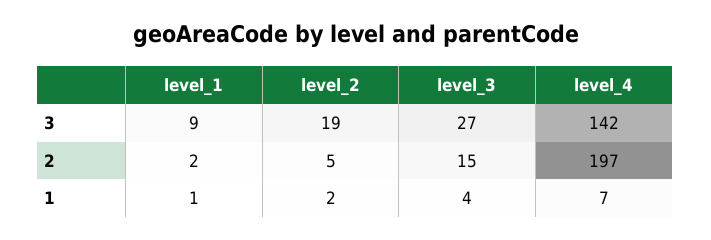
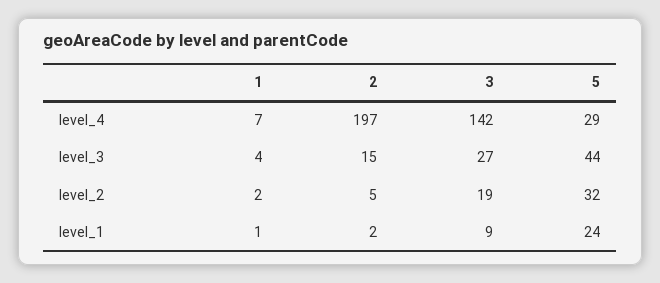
  {
    "level_1": {
      "3": 9,
      "2": 2,
-     "1": 1
+     "1": 1,
+     "5": 24
    },
    "level_2": {
      "3": 19,
      "2": 5,
-     "1": 2
+     "1": 2,
+     "5": 32
    },
    "level_3": {
      "3": 27,
      "2": 15,
-     "1": 4
+     "1": 4,
+     "5": 44
    },
    "level_4": {
      "3": 142,
      "2": 197,
-     "1": 7
+     "1": 7,
+     "5": 29
    }
  }

